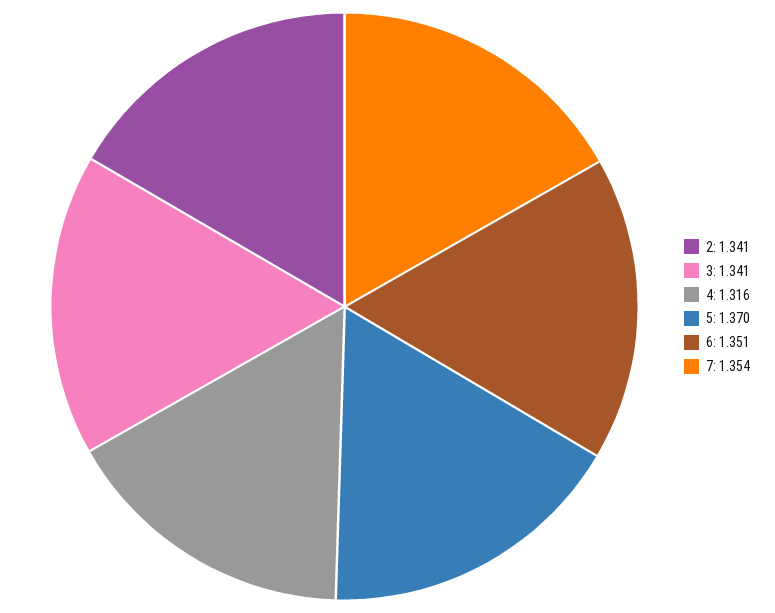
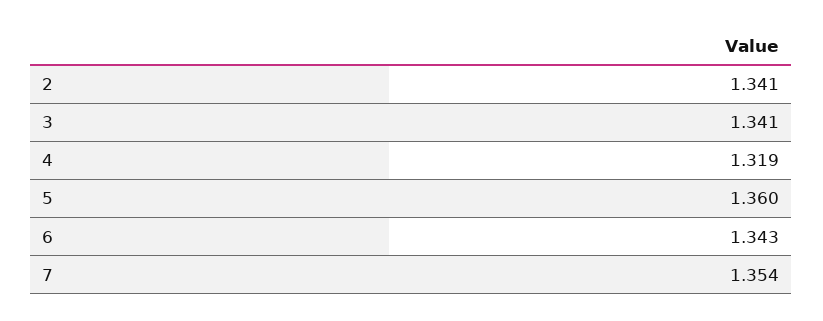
  {
    "2": 1.341,
    "3": 1.341,
-   "4": 1.316,
+   "4": 1.319,
-   "5": 1.37,
+   "5": 1.36,
-   "6": 1.351,
+   "6": 1.343,
    "7": 1.354
  }

